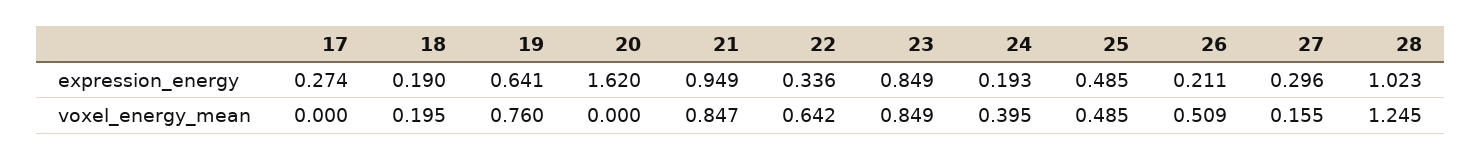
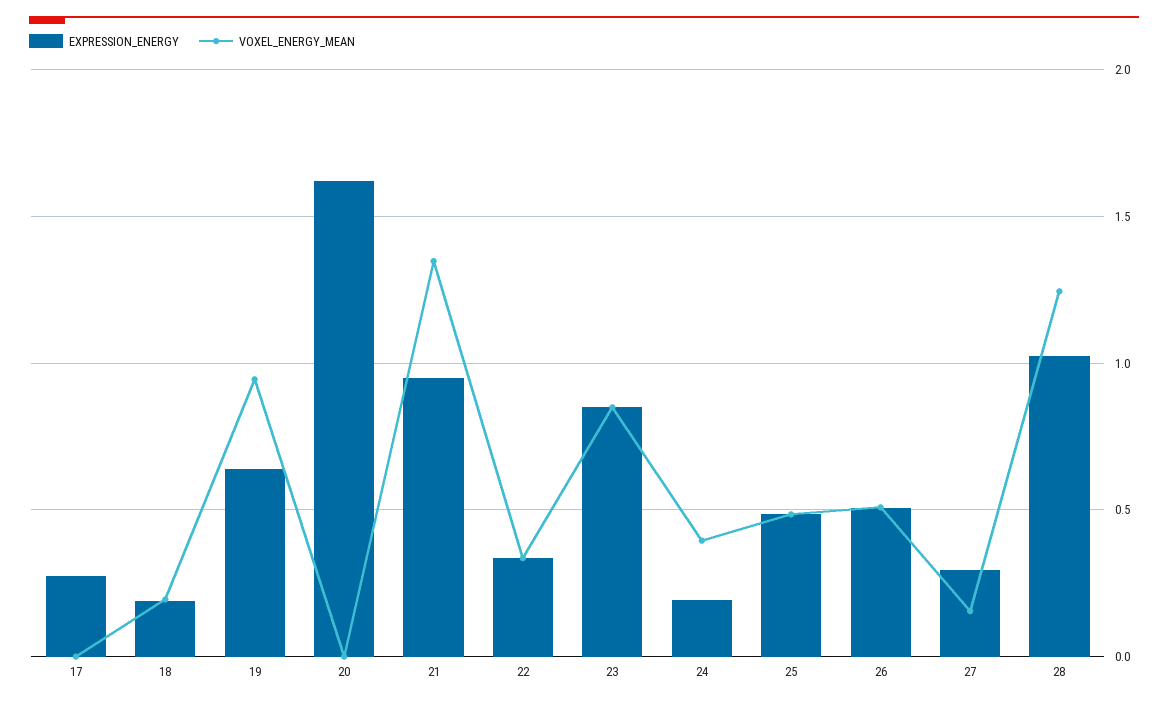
  {
    "expression_energy": {
      "17": 0.274,
      "18": 0.19,
      "19": 0.641,
      "20": 1.62,
      "21": 0.949,
      "22": 0.336,
      "23": 0.849,
      "24": 0.193,
      "25": 0.485,
-     "26": 0.211,
+     "26": 0.5,
      "27": 0.296,
      "28": 1.023
    },
    "voxel_energy_mean": {
      "17": 0,
      "18": 0.195,
-     "19": 0.76,
+     "19": 0.95,
      "20": 0,
-     "21": 0.847,
+     "21": 1.35,
-     "22": 0.642,
+     "22": 0.35,
      "23": 0.849,
      "24": 0.395,
      "25": 0.485,
      "26": 0.509,
      "27": 0.155,
      "28": 1.245
    }
  }

